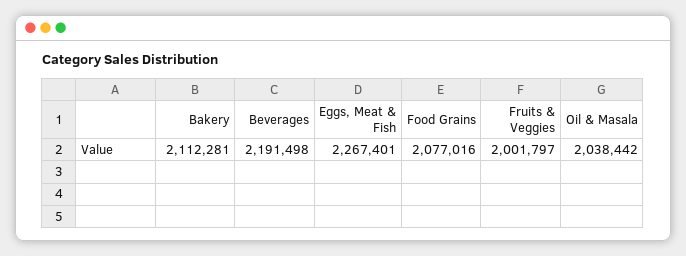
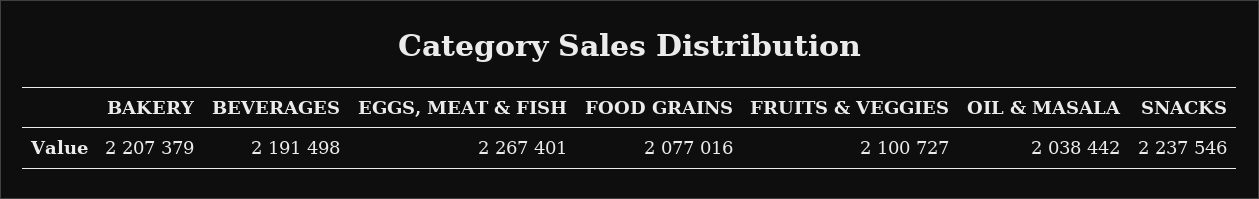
  {
-   "Bakery": 2112281,
+   "Bakery": 2207379,
    "Beverages": 2191498,
    "Eggs, Meat & Fish": 2267401,
    "Food Grains": 2077016,
-   "Fruits & Veggies": 2001797,
+   "Fruits & Veggies": 2100727,
-   "Oil & Masala": 2038442
+   "Oil & Masala": 2038442,
+   "SNACKS": 2237546
  }

